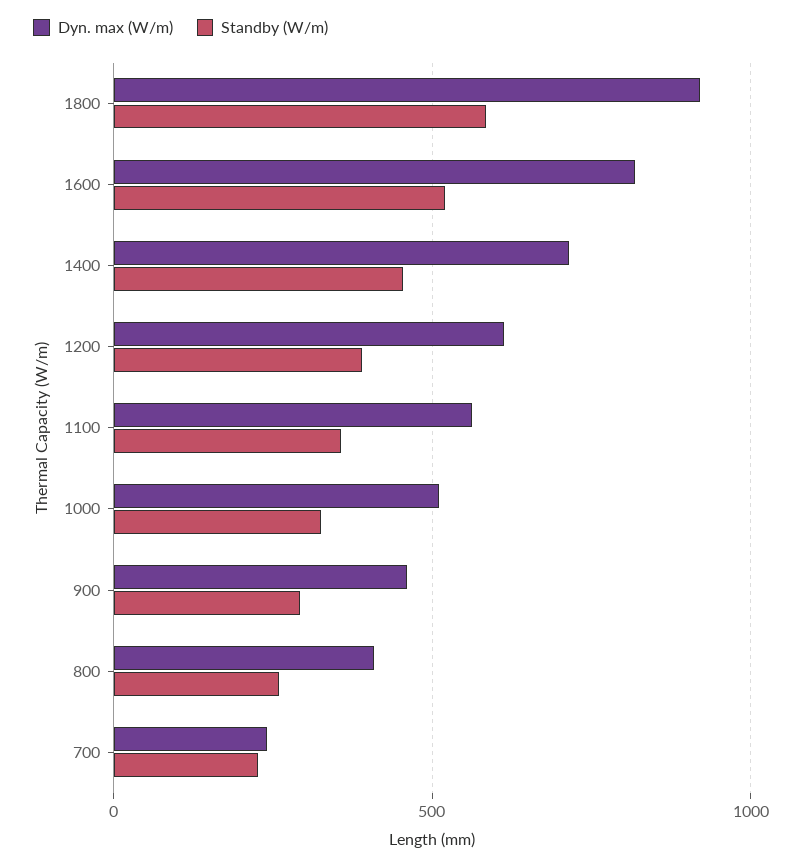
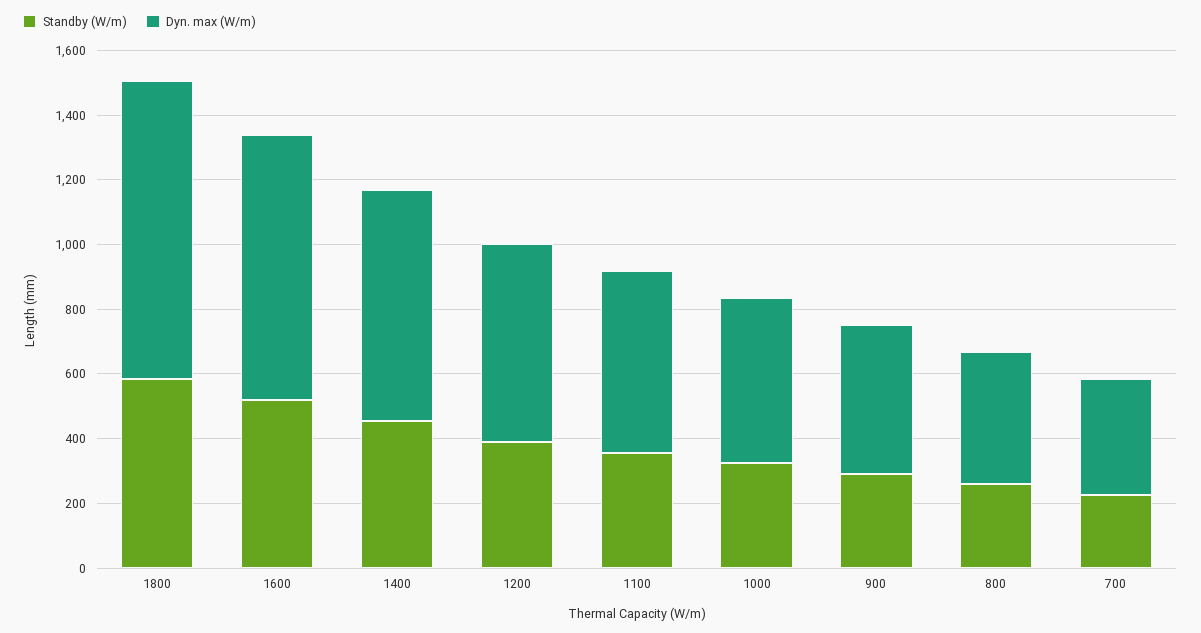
  {
    "Dyn. max (W/m)": {
      "1800": 900,
      "1600": 800,
      "1400": 700,
      "1200": 600,
      "1100": 550,
      "1000": 500,
      "900": 450,
      "800": 400,
-     "700": 250
+     "700": 350
    },
    "Standby (W/m)": {
      "1800": 600,
      "1600": 500,
      "1400": 450,
      "1200": 400,
      "1100": 350,
      "1000": 350,
      "900": 300,
      "800": 250,
      "700": 250
    }
  }

